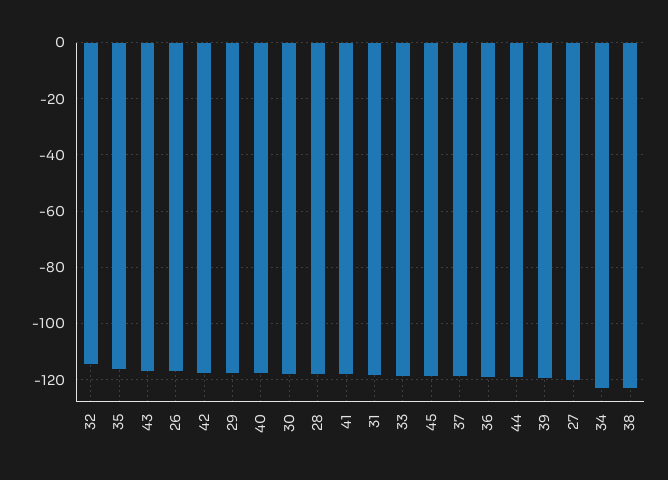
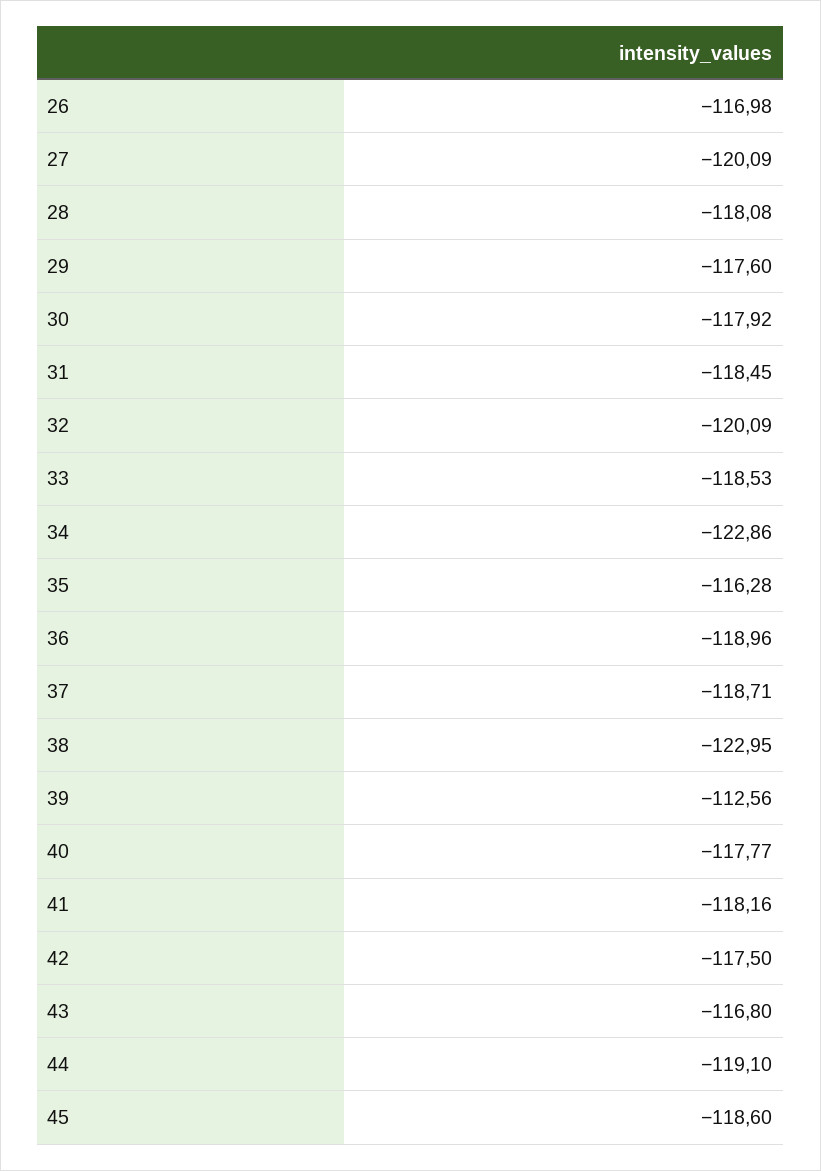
  {
-   "32": -115,
+   "32": -120.09,
    "35": -116.28,
    "43": -116.8,
    "26": -116.98,
    "42": -117.5,
    "29": -117.6,
    "40": -117.77,
    "30": -117.92,
    "28": -118.08,
    "41": -118.16,
    "31": -118.45,
    "33": -118.53,
    "45": -118.6,
    "37": -118.71,
    "36": -118.96,
    "44": -119.1,
-   "39": -120,
+   "39": -112.56,
    "27": -120.09,
    "34": -122.86,
    "38": -122.95
  }

